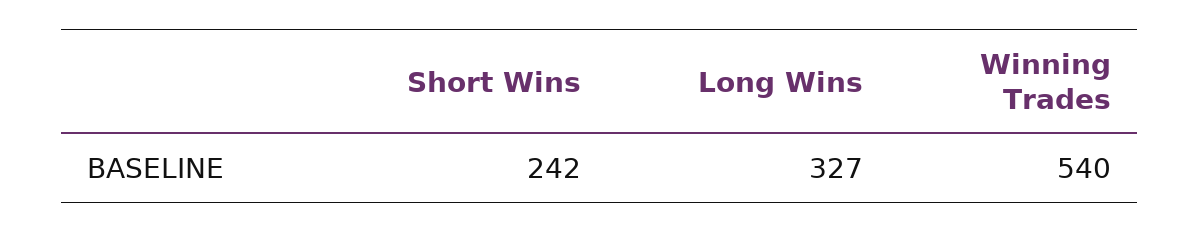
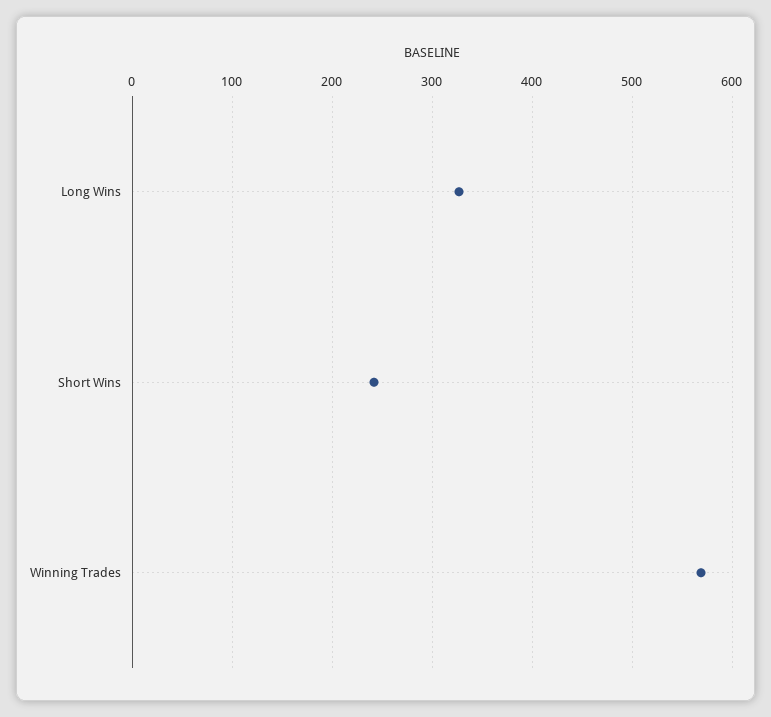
  {
    "Short Wins": 242,
    "Long Wins": 327,
-   "Winning Trades": 540
+   "Winning Trades": 570
  }

